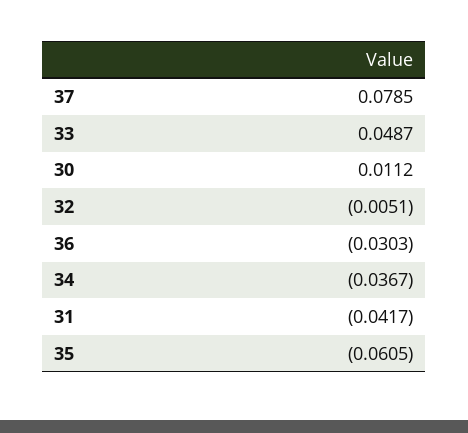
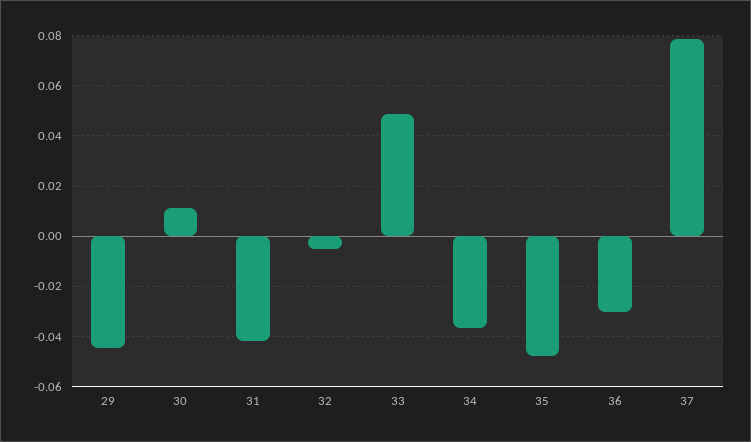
  {
    "37": 0.0785,
    "33": 0.0487,
    "30": 0.0112,
    "32": -0.0051,
    "36": -0.0303,
    "34": -0.0367,
    "31": -0.0417,
-   "35": -0.0605
+   "35": -0.0475,
+   "29": -0.045
  }

